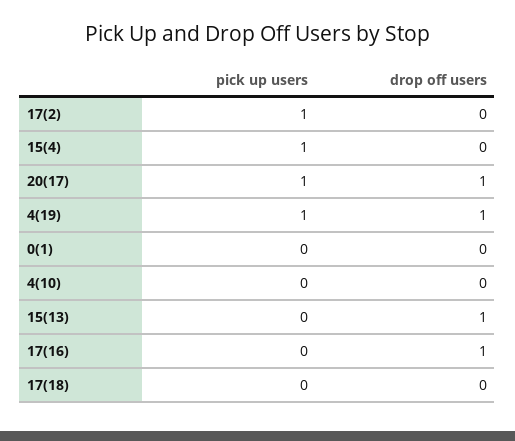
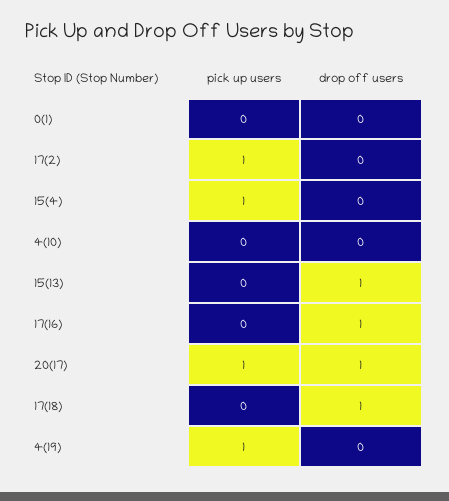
  {
    "pick up users": {
      "17(2)": 1,
      "15(4)": 1,
      "20(17)": 1,
      "4(19)": 1,
      "0(1)": 0,
      "4(10)": 0,
      "15(13)": 0,
      "17(16)": 0,
      "17(18)": 0
    },
    "drop off users": {
      "17(2)": 0,
      "15(4)": 0,
      "20(17)": 1,
-     "4(19)": 1,
+     "4(19)": 0,
      "0(1)": 0,
      "4(10)": 0,
      "15(13)": 1,
      "17(16)": 1,
-     "17(18)": 0
+     "17(18)": 1
    }
  }

